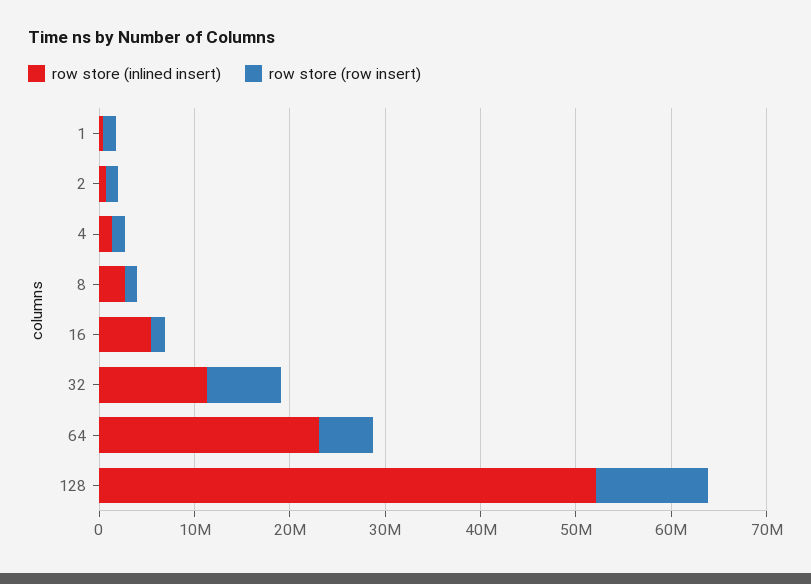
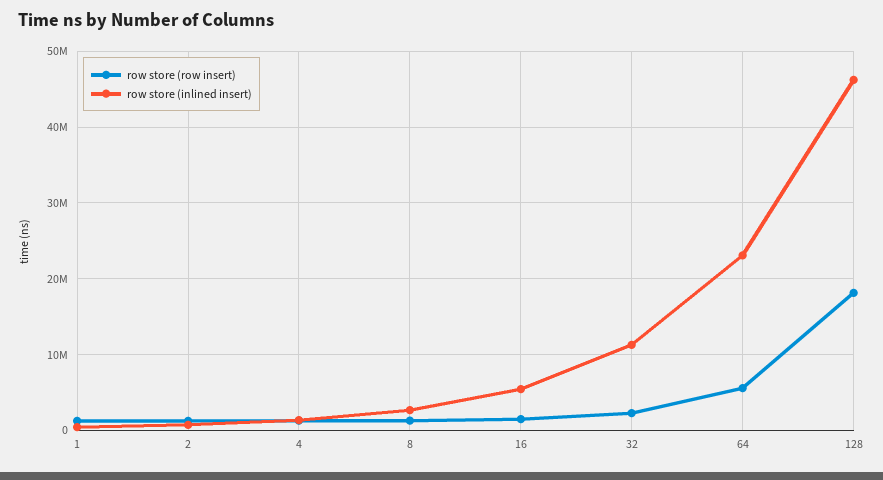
  {
    "row store (inlined insert)": {
      "1": 0,
      "2": 1000000,
      "4": 1000000,
      "8": 3000000,
      "16": 5000000,
      "32": 11000000,
      "64": 23000000,
-     "128": 52000000
+     "128": 46000000
    },
    "row store (row insert)": {
      "1": 1000000,
      "2": 1000000,
      "4": 1000000,
      "8": 1000000,
      "16": 1000000,
-     "32": 8000000,
+     "32": 2000000,
      "64": 6000000,
-     "128": 12000000
+     "128": 18000000
    }
  }

